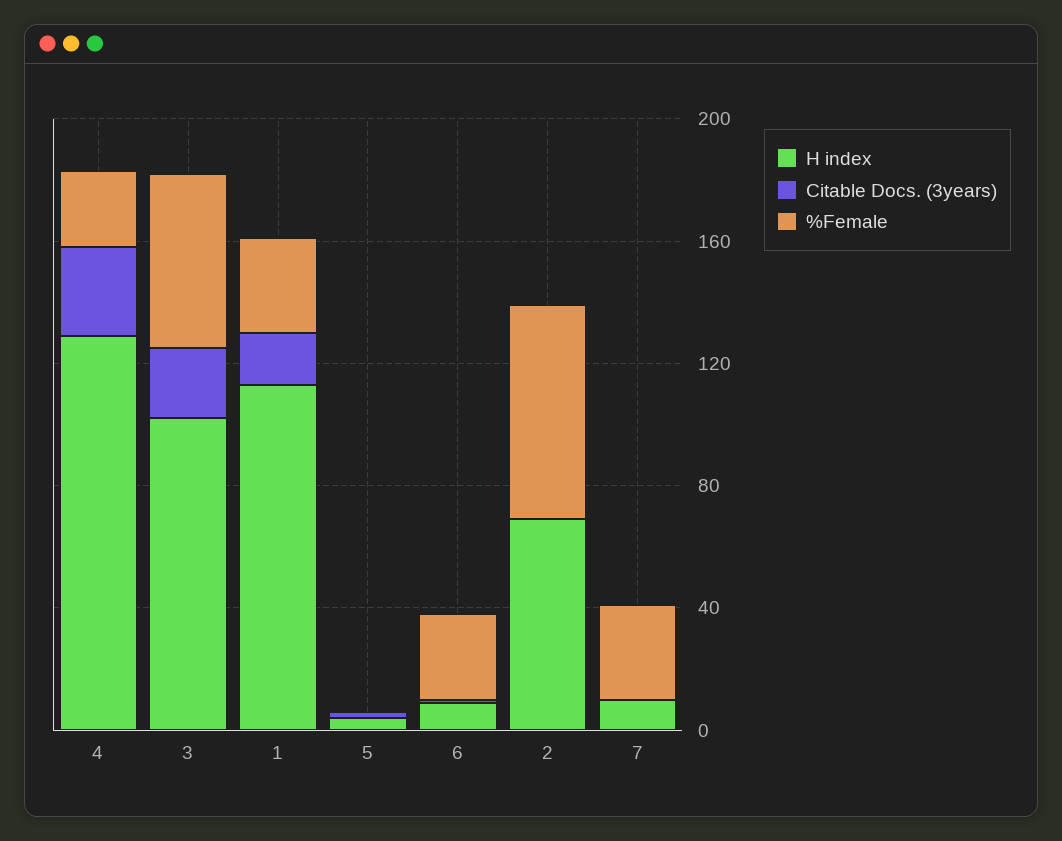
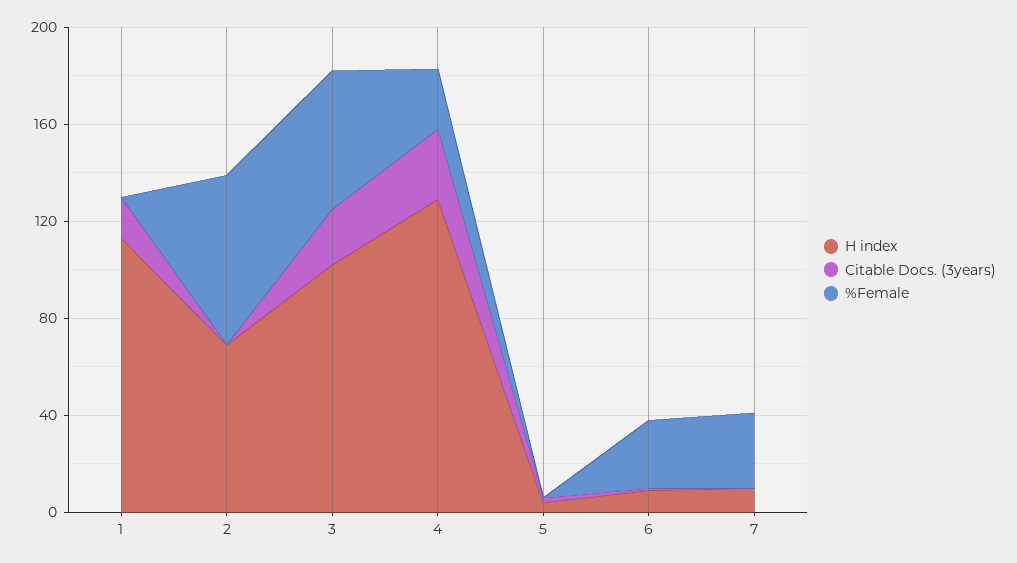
  {
    "H index": {
      "4": 130,
      "3": 100,
      "1": 110,
      "5": 0,
      "6": 10,
      "2": 70,
      "7": 10
    },
    "Citable Docs. (3years)": {
      "4": 30,
      "3": 20,
      "1": 20,
      "5": 0,
      "6": 0,
      "2": 0,
      "7": 0
    },
    "%Female": {
      "4": 30,
      "3": 60,
-     "1": 30,
+     "1": 0,
      "5": 0,
      "6": 30,
      "2": 70,
      "7": 30
    }
  }

